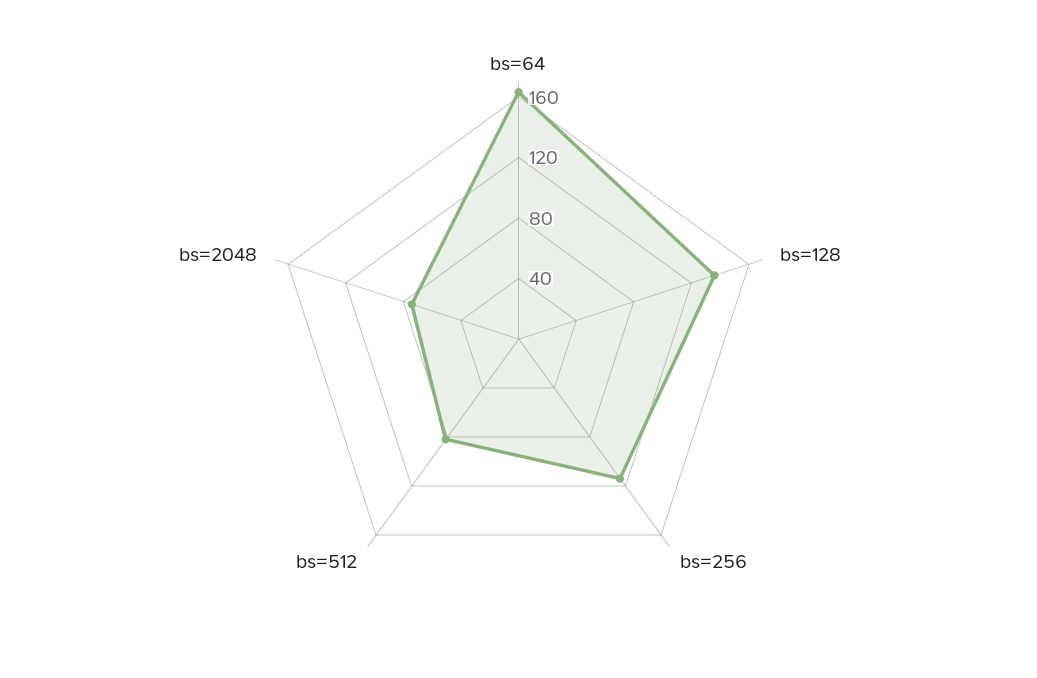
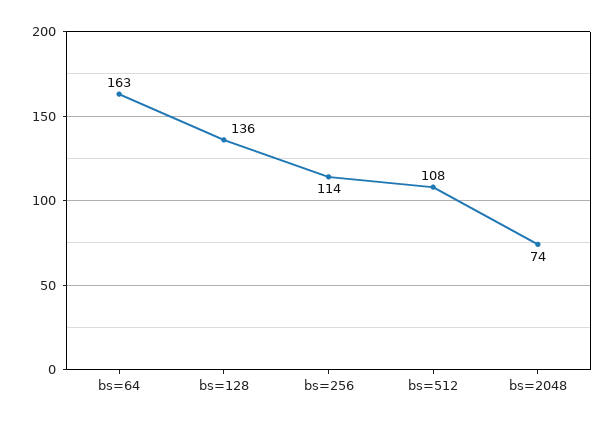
  {
    "bs=64": 163,
    "bs=128": 136,
    "bs=256": 114,
-   "bs=512": 80,
+   "bs=512": 108,
    "bs=2048": 74
  }

